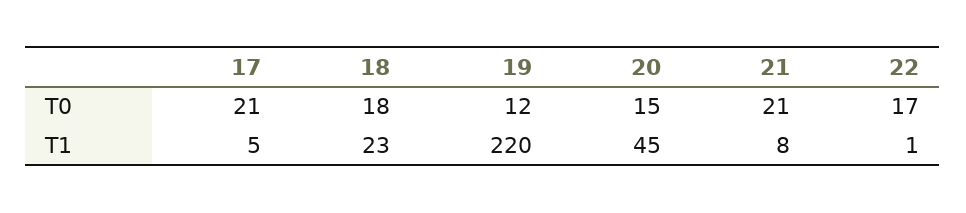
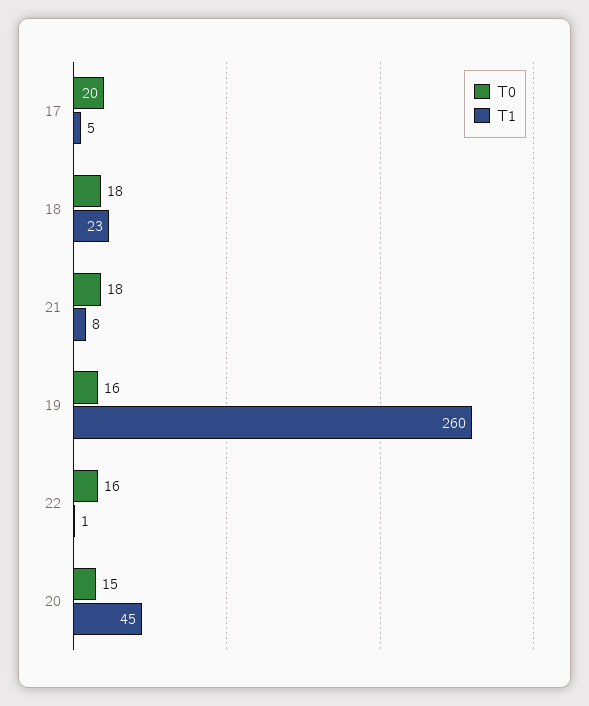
  {
    "T0": {
-     "17": 21,
+     "17": 20,
      "18": 18,
-     "19": 12,
+     "19": 16,
      "20": 15,
-     "21": 21,
+     "21": 18,
-     "22": 17
+     "22": 16
    },
    "T1": {
      "17": 5,
      "18": 23,
-     "19": 220,
+     "19": 260,
      "20": 45,
      "21": 8,
      "22": 1
    }
  }

